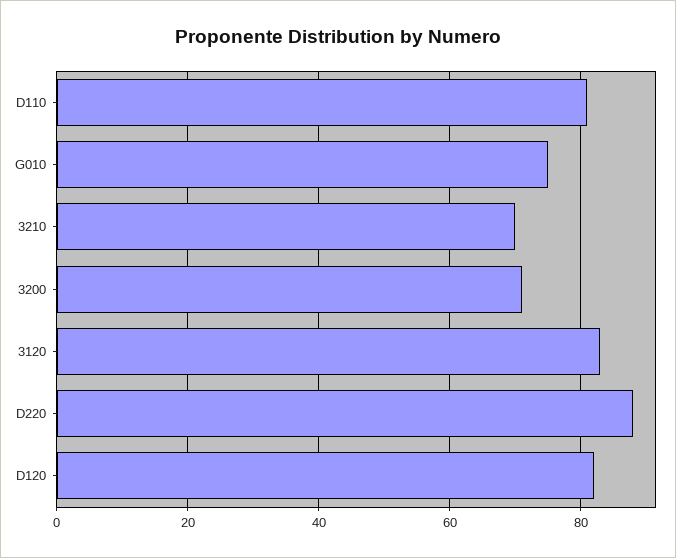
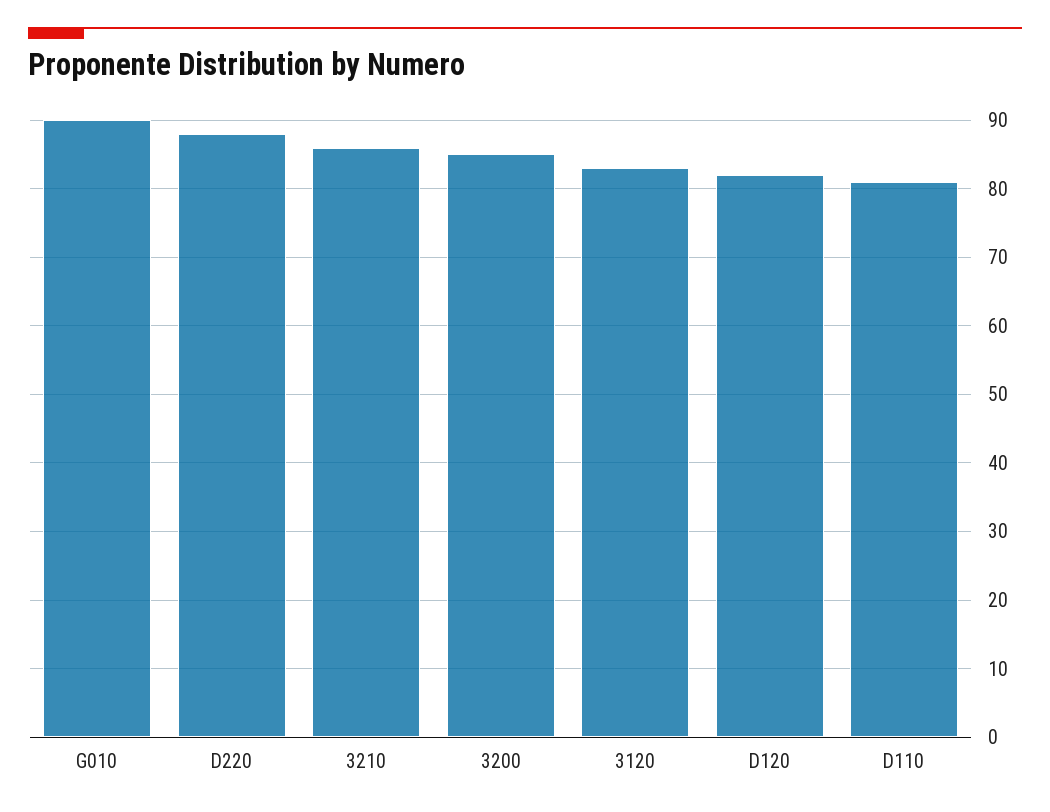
  {
    "D110": 81,
-   "G010": 75,
+   "G010": 90,
-   "3210": 70,
+   "3210": 86,
-   "3200": 70,
+   "3200": 85,
    "3120": 83,
    "D220": 88,
    "D120": 82
  }

